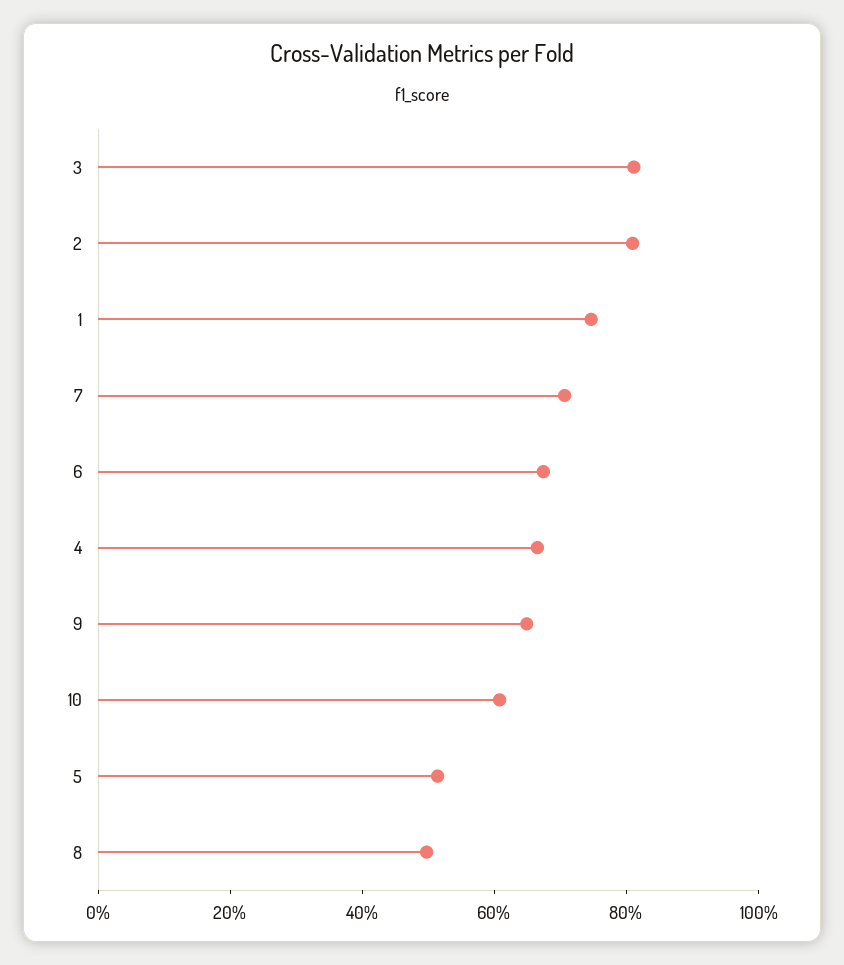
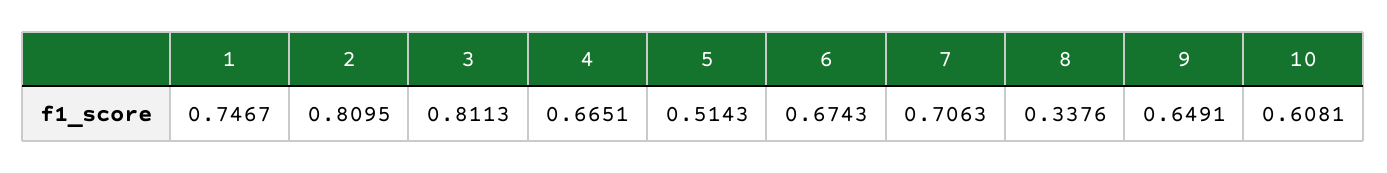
  {
    "3": 0.8113,
    "2": 0.8095,
    "1": 0.7467,
    "7": 0.7063,
    "6": 0.6743,
    "4": 0.6651,
    "9": 0.6491,
    "10": 0.6081,
    "5": 0.5143,
-   "8": 0.5
+   "8": 0.3376
  }

